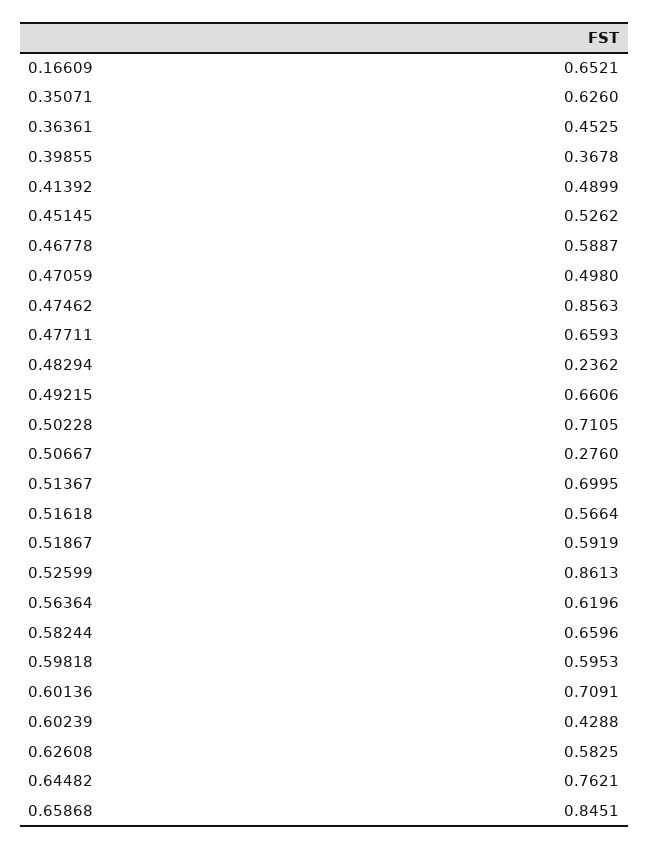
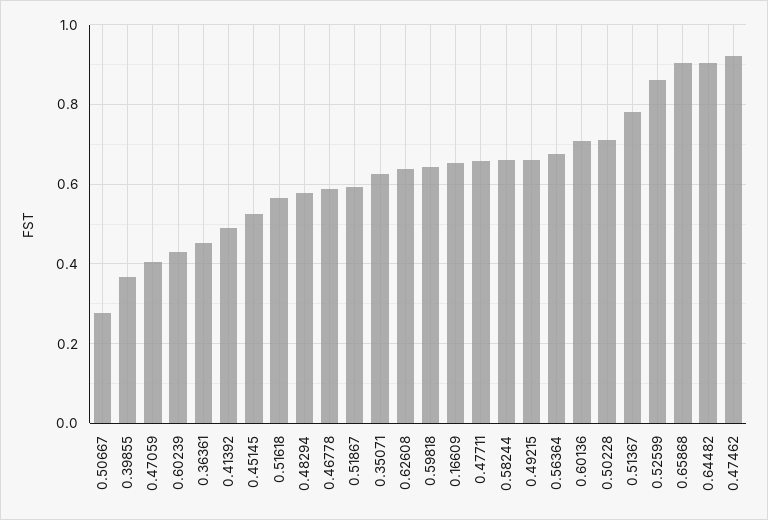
  {
    "0.16609": 0.6521,
    "0.35071": 0.626,
    "0.36361": 0.4525,
    "0.39855": 0.3678,
    "0.41392": 0.4899,
    "0.45145": 0.5262,
    "0.46778": 0.5887,
-   "0.47059": 0.498,
+   "0.47059": 0.4,
-   "0.47462": 0.8563,
+   "0.47462": 0.92,
    "0.47711": 0.6593,
-   "0.48294": 0.2362,
+   "0.48294": 0.58,
    "0.49215": 0.6606,
    "0.50228": 0.7105,
    "0.50667": 0.276,
-   "0.51367": 0.6995,
+   "0.51367": 0.78,
    "0.51618": 0.5664,
    "0.51867": 0.5919,
    "0.52599": 0.8613,
-   "0.56364": 0.6196,
+   "0.56364": 0.68,
    "0.58244": 0.6596,
-   "0.59818": 0.5953,
+   "0.59818": 0.64,
    "0.60136": 0.7091,
    "0.60239": 0.4288,
-   "0.62608": 0.5825,
+   "0.62608": 0.64,
-   "0.64482": 0.7621,
+   "0.64482": 0.9,
-   "0.65868": 0.8451
+   "0.65868": 0.9
  }

